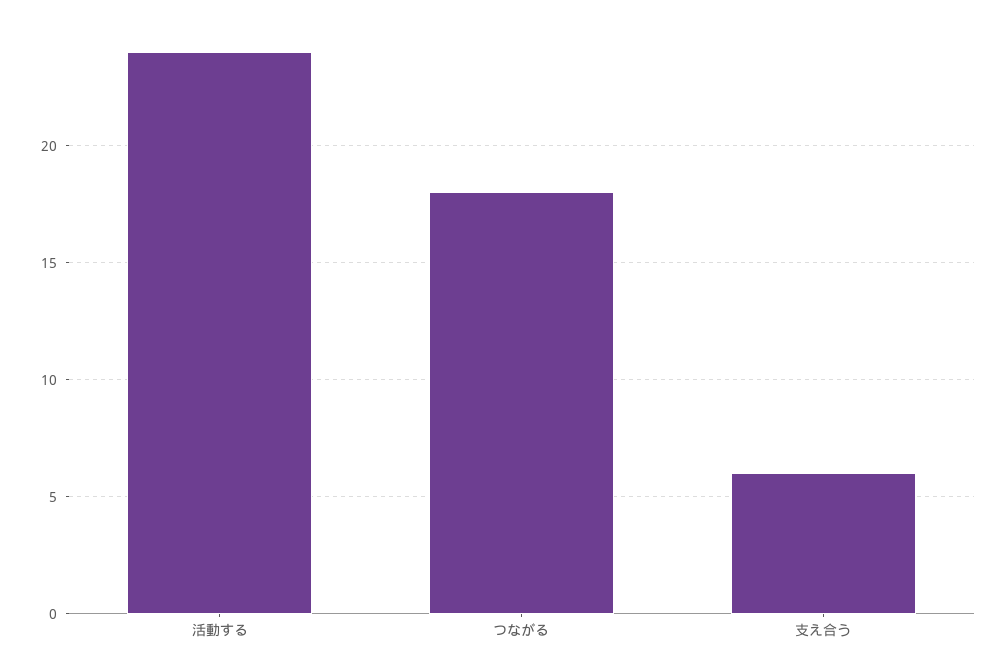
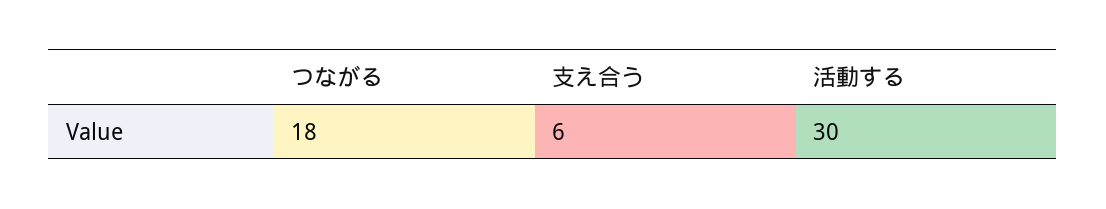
  {
-   "活動する": 24,
+   "活動する": 30,
    "つながる": 18,
    "支え合う": 6
  }

